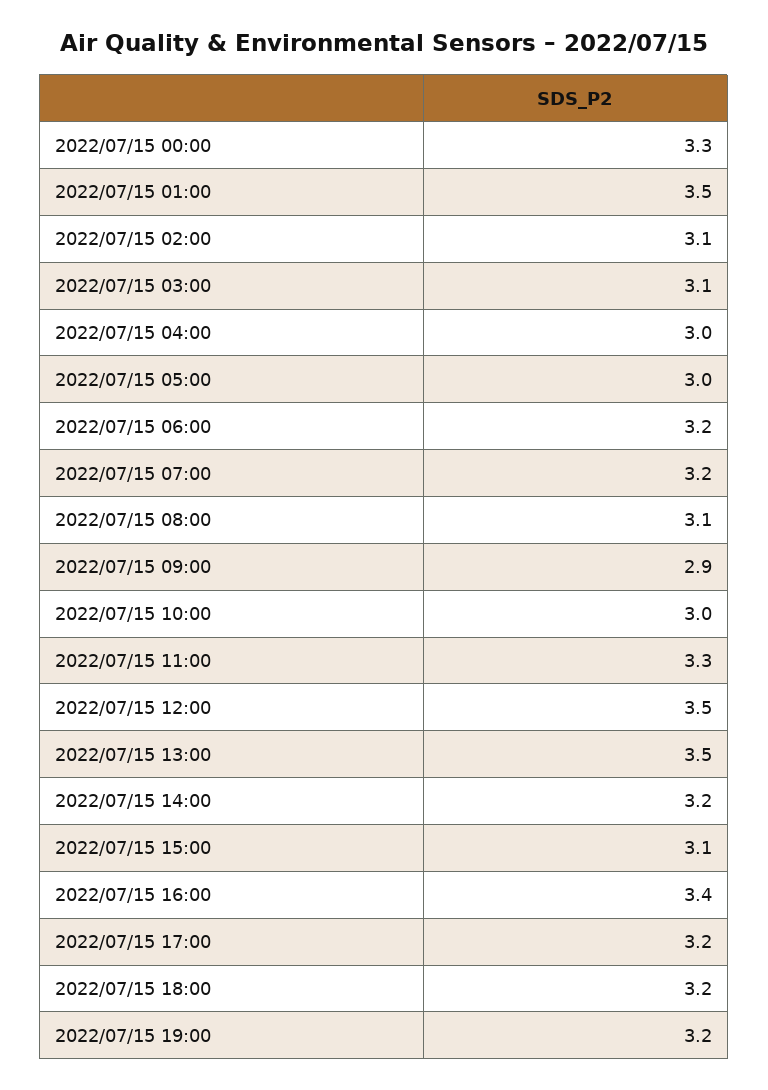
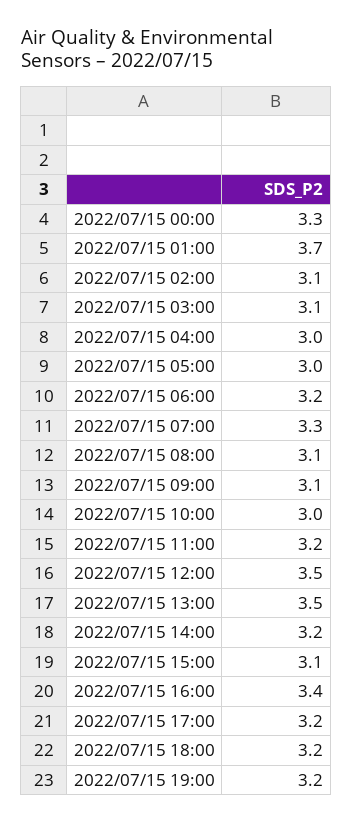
  {
    "2022/07/15 00:00": 3.3,
-   "2022/07/15 01:00": 3.5,
+   "2022/07/15 01:00": 3.7,
    "2022/07/15 02:00": 3.1,
    "2022/07/15 03:00": 3.1,
    "2022/07/15 04:00": 3,
    "2022/07/15 05:00": 3,
    "2022/07/15 06:00": 3.2,
-   "2022/07/15 07:00": 3.2,
+   "2022/07/15 07:00": 3.3,
    "2022/07/15 08:00": 3.1,
-   "2022/07/15 09:00": 2.9,
+   "2022/07/15 09:00": 3.1,
    "2022/07/15 10:00": 3,
-   "2022/07/15 11:00": 3.3,
+   "2022/07/15 11:00": 3.2,
    "2022/07/15 12:00": 3.5,
    "2022/07/15 13:00": 3.5,
    "2022/07/15 14:00": 3.2,
    "2022/07/15 15:00": 3.1,
    "2022/07/15 16:00": 3.4,
    "2022/07/15 17:00": 3.2,
    "2022/07/15 18:00": 3.2,
    "2022/07/15 19:00": 3.2
  }

